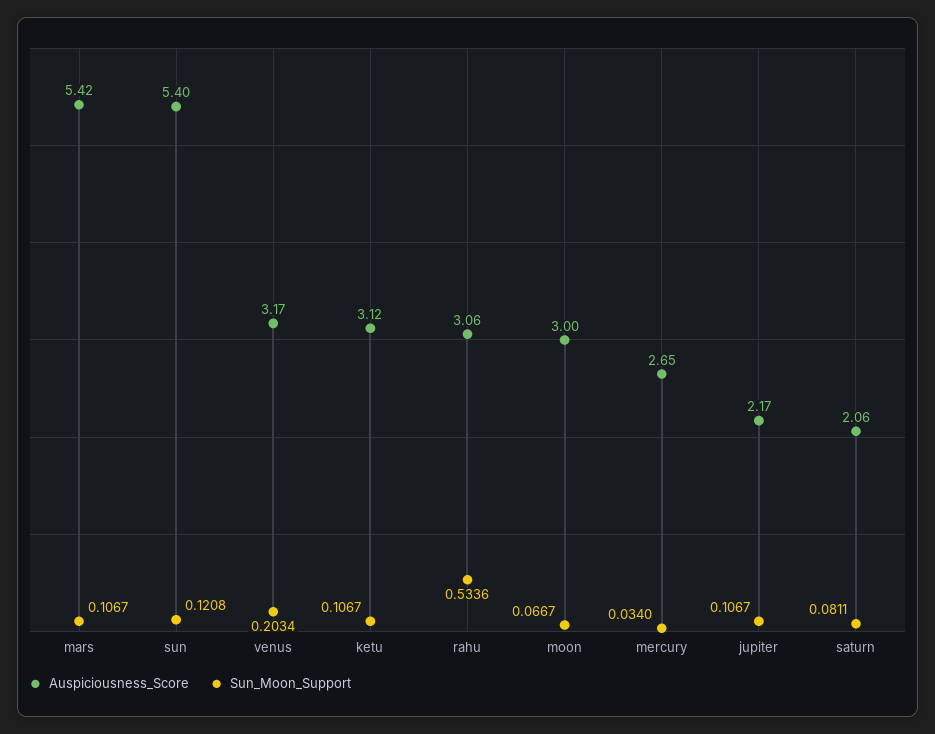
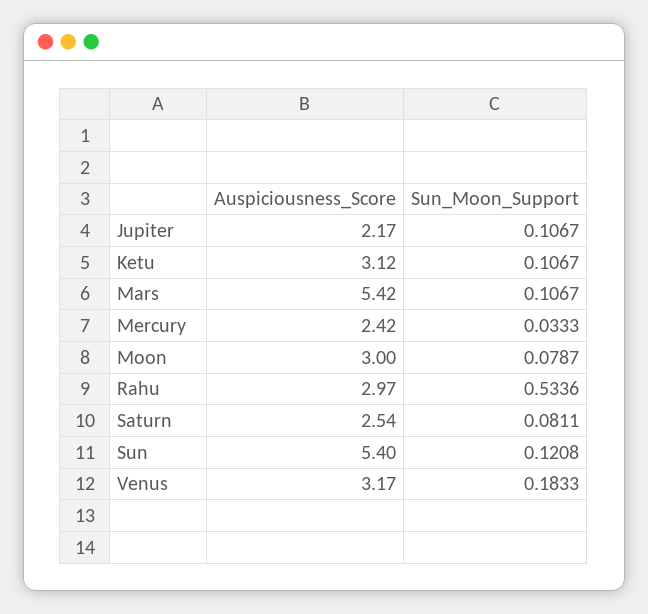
  {
    "Auspiciousness_Score": {
      "mars": 5.42,
      "sun": 5.4,
      "venus": 3.17,
      "ketu": 3.12,
-     "rahu": 3.06,
+     "rahu": 2.97,
      "moon": 3,
-     "mercury": 2.65,
+     "mercury": 2.42,
      "jupiter": 2.17,
-     "saturn": 2.06
+     "saturn": 2.54
    },
    "Sun_Moon_Support": {
      "mars": 0.1067,
      "sun": 0.1208,
-     "venus": 0.2034,
+     "venus": 0.1833,
      "ketu": 0.1067,
      "rahu": 0.5336,
-     "moon": 0.0667,
+     "moon": 0.0787,
-     "mercury": 0.034,
+     "mercury": 0.0333,
      "jupiter": 0.1067,
      "saturn": 0.0811
    }
  }

